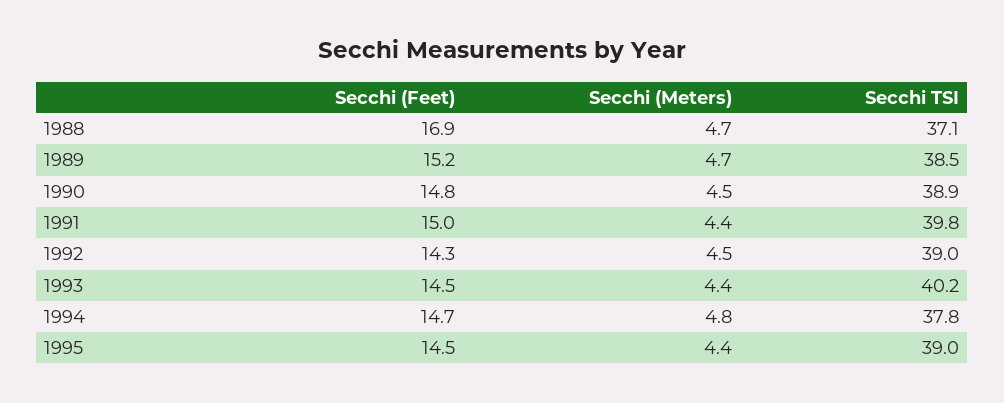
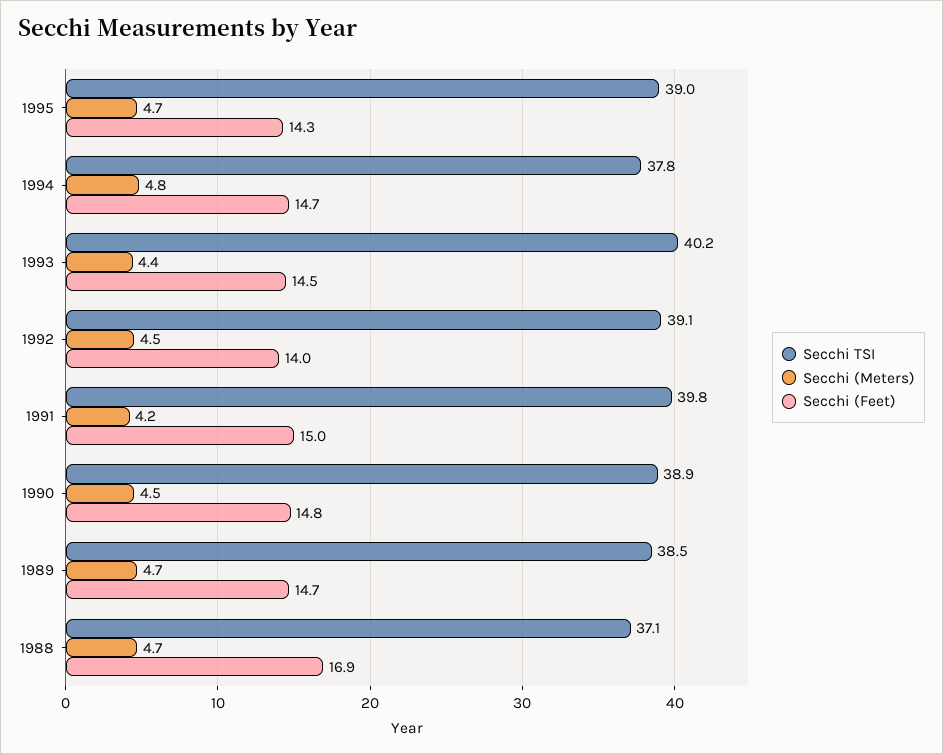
  {
    "Secchi (Feet)": {
      "1988": 16.9,
-     "1989": 15.2,
+     "1989": 14.7,
      "1990": 14.8,
      "1991": 15,
-     "1992": 14.3,
+     "1992": 14,
      "1993": 14.5,
      "1994": 14.7,
-     "1995": 14.5
+     "1995": 14.3
    },
    "Secchi (Meters)": {
      "1988": 4.7,
      "1989": 4.7,
      "1990": 4.5,
-     "1991": 4.4,
+     "1991": 4.2,
      "1992": 4.5,
      "1993": 4.4,
      "1994": 4.8,
-     "1995": 4.4
+     "1995": 4.7
    },
    "Secchi TSI": {
      "1988": 37.1,
      "1989": 38.5,
      "1990": 38.9,
      "1991": 39.8,
-     "1992": 39,
+     "1992": 39.1,
      "1993": 40.2,
      "1994": 37.8,
      "1995": 39
    }
  }

